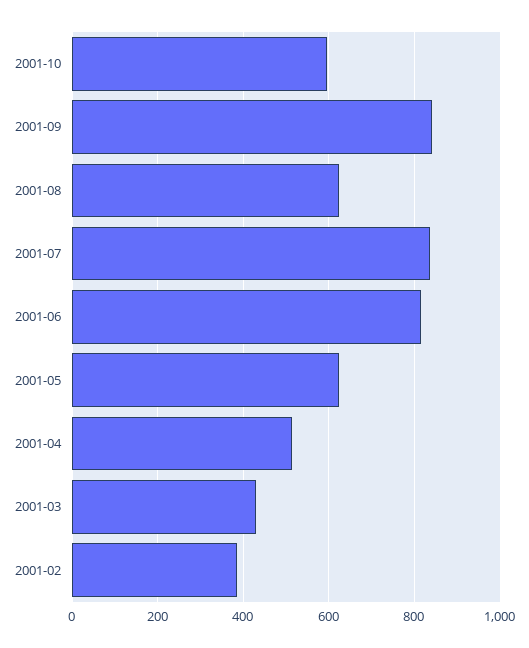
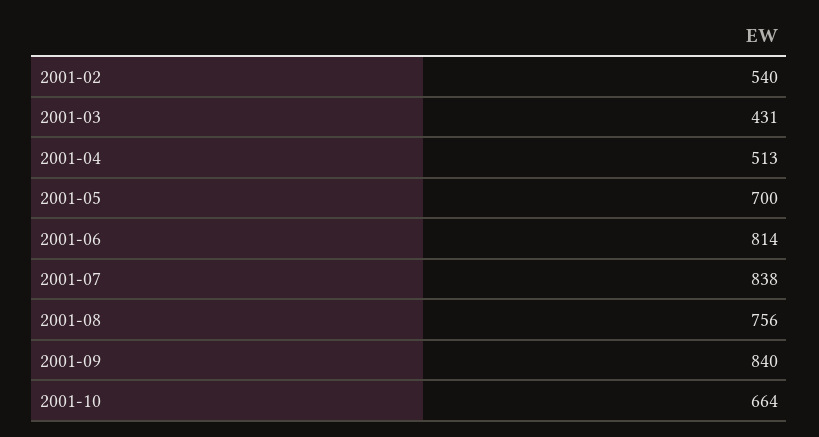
  {
-   "2001-10": 600,
+   "2001-10": 664,
    "2001-09": 840,
-   "2001-08": 620,
+   "2001-08": 756,
    "2001-07": 838,
    "2001-06": 814,
-   "2001-05": 620,
+   "2001-05": 700,
    "2001-04": 513,
    "2001-03": 431,
-   "2001-02": 380
+   "2001-02": 540
  }

